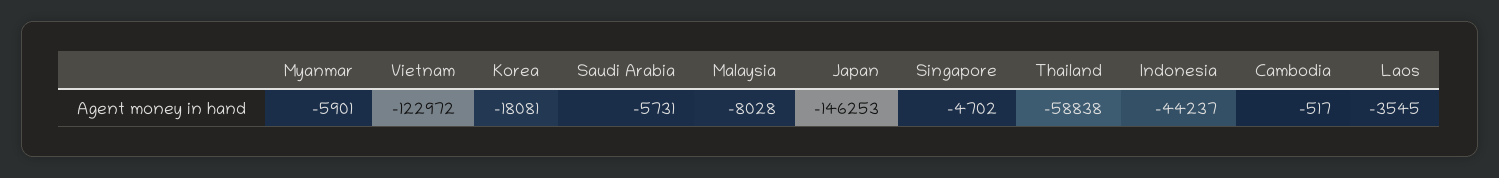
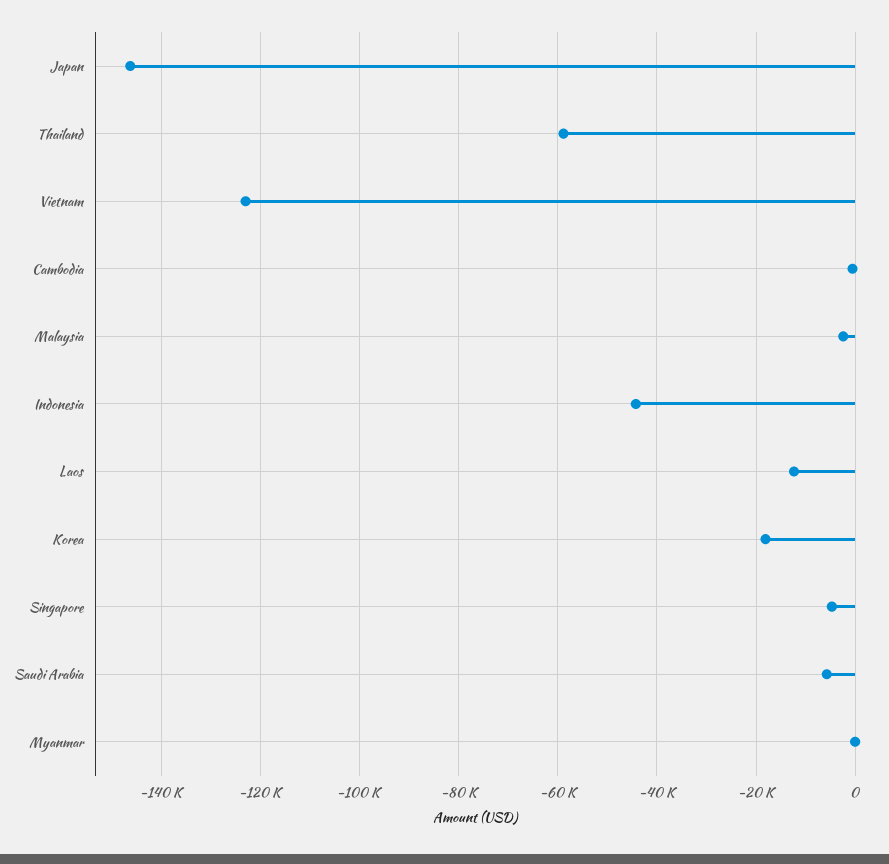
  {
-   "Myanmar": -5901,
+   "Myanmar": 0,
    "Vietnam": -122972,
    "Korea": -18081,
    "Saudi Arabia": -5731,
-   "Malaysia": -8028,
+   "Malaysia": -2000,
    "Japan": -146253,
    "Singapore": -4702,
    "Thailand": -58838,
    "Indonesia": -44237,
    "Cambodia": -517,
-   "Laos": -3545
+   "Laos": -12000
  }

